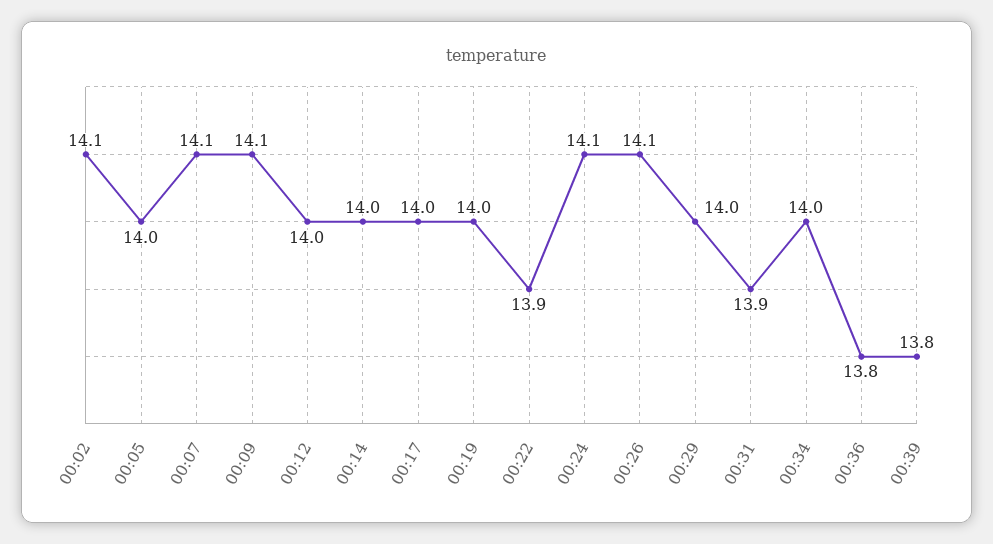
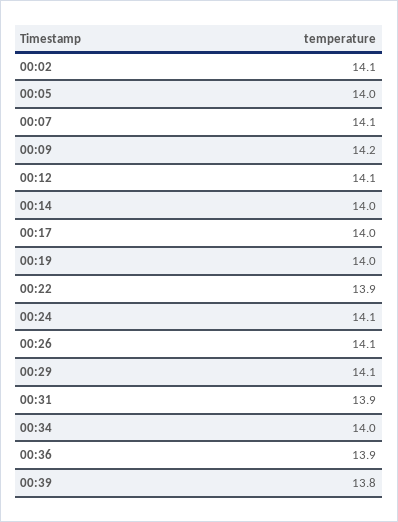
  {
    "00:02": 14.1,
    "00:05": 14,
    "00:07": 14.1,
-   "00:09": 14.1,
+   "00:09": 14.2,
-   "00:12": 14,
+   "00:12": 14.1,
    "00:14": 14,
    "00:17": 14,
    "00:19": 14,
    "00:22": 13.9,
    "00:24": 14.1,
    "00:26": 14.1,
-   "00:29": 14,
+   "00:29": 14.1,
    "00:31": 13.9,
    "00:34": 14,
-   "00:36": 13.8,
+   "00:36": 13.9,
    "00:39": 13.8
  }

